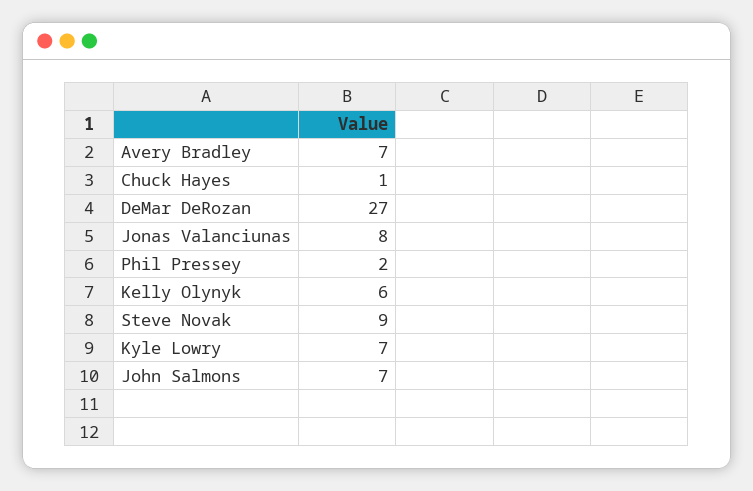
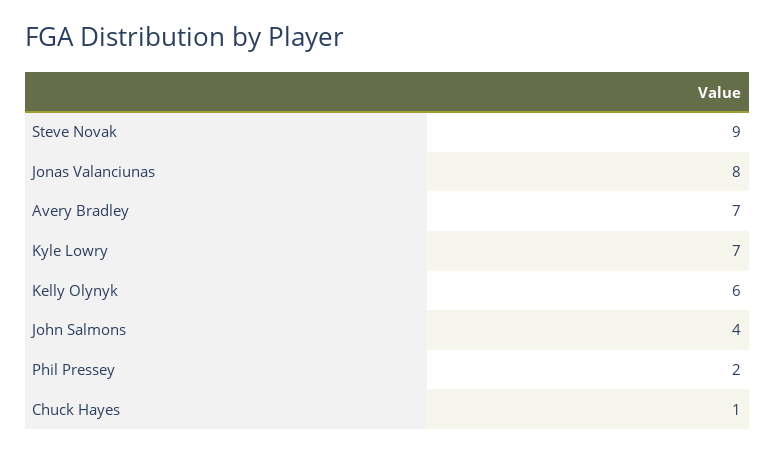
  {
    "Avery Bradley": 7,
    "Chuck Hayes": 1,
-   "DeMar DeRozan": 27,
    "Jonas Valanciunas": 8,
    "Phil Pressey": 2,
    "Kelly Olynyk": 6,
    "Steve Novak": 9,
    "Kyle Lowry": 7,
-   "John Salmons": 7
+   "John Salmons": 4
  }

